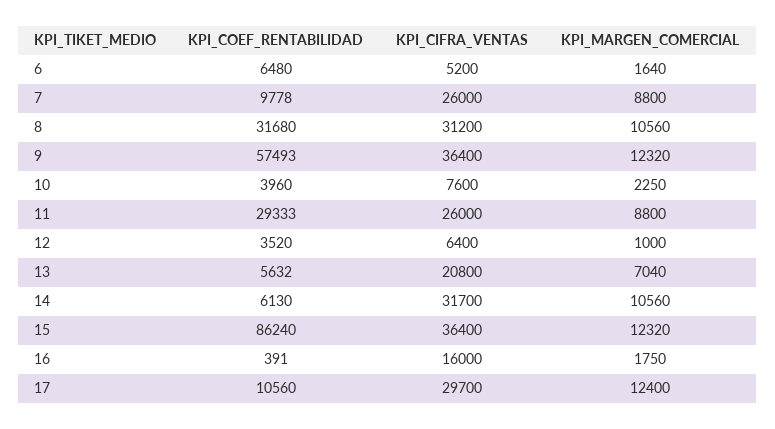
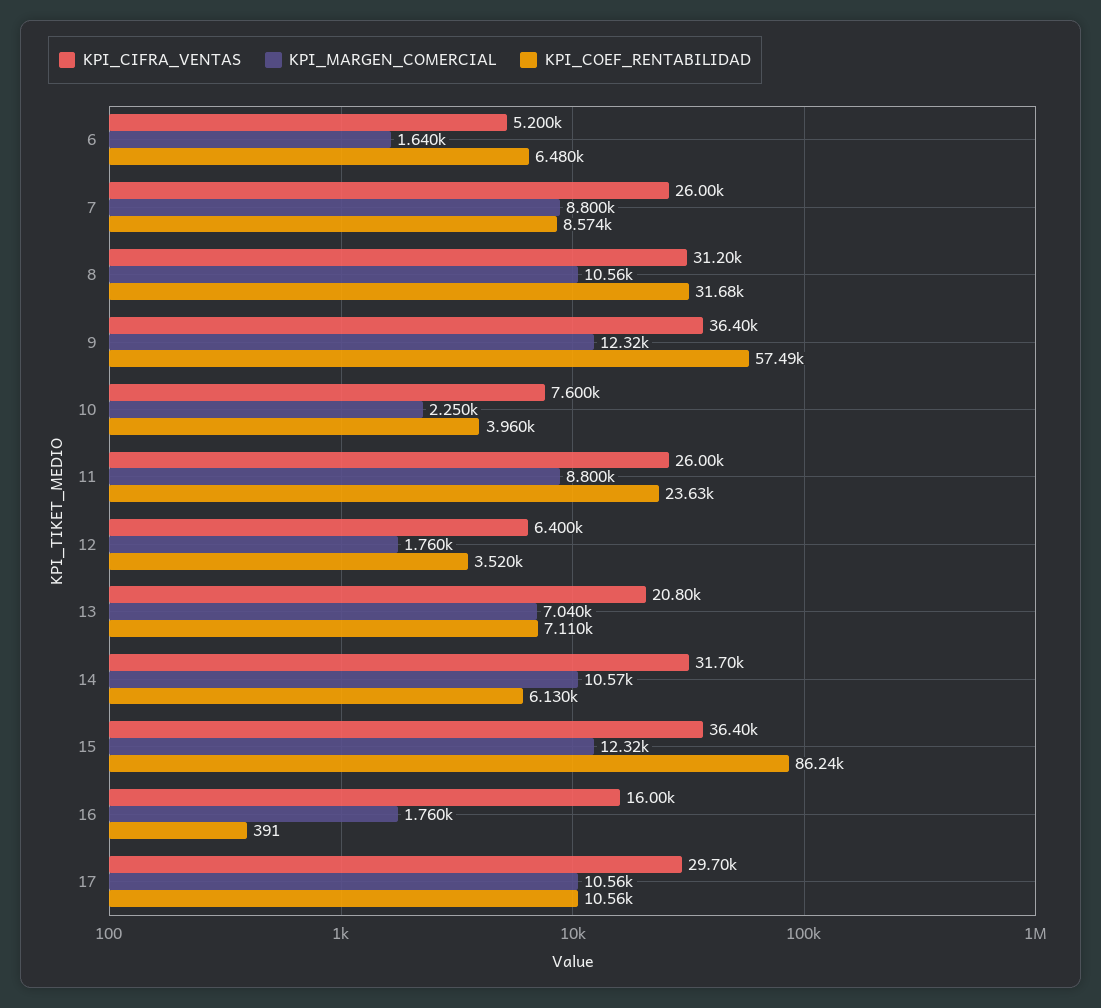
  {
    "KPI_COEF_RENTABILIDAD": {
      "6": 6480,
-     "7": 9778,
+     "7": 8574,
      "8": 31680,
      "9": 57493,
      "10": 3960,
-     "11": 29333,
+     "11": 23630,
      "12": 3520,
-     "13": 5632,
+     "13": 7110,
      "14": 6130,
      "15": 86240,
      "16": 391,
      "17": 10560
    },
    "KPI_CIFRA_VENTAS": {
      "6": 5200,
      "7": 26000,
      "8": 31200,
      "9": 36400,
      "10": 7600,
      "11": 26000,
      "12": 6400,
      "13": 20800,
      "14": 31700,
      "15": 36400,
      "16": 16000,
      "17": 29700
    },
    "KPI_MARGEN_COMERCIAL": {
      "6": 1640,
      "7": 8800,
      "8": 10560,
      "9": 12320,
      "10": 2250,
      "11": 8800,
-     "12": 1000,
+     "12": 1760,
      "13": 7040,
-     "14": 10560,
+     "14": 10570,
      "15": 12320,
-     "16": 1750,
+     "16": 1760,
-     "17": 12400
+     "17": 10560
    }
  }

